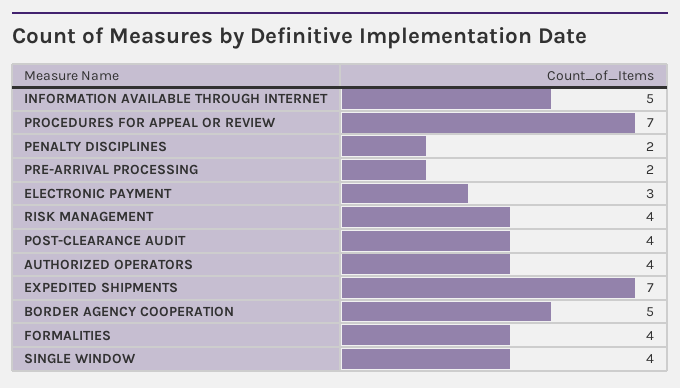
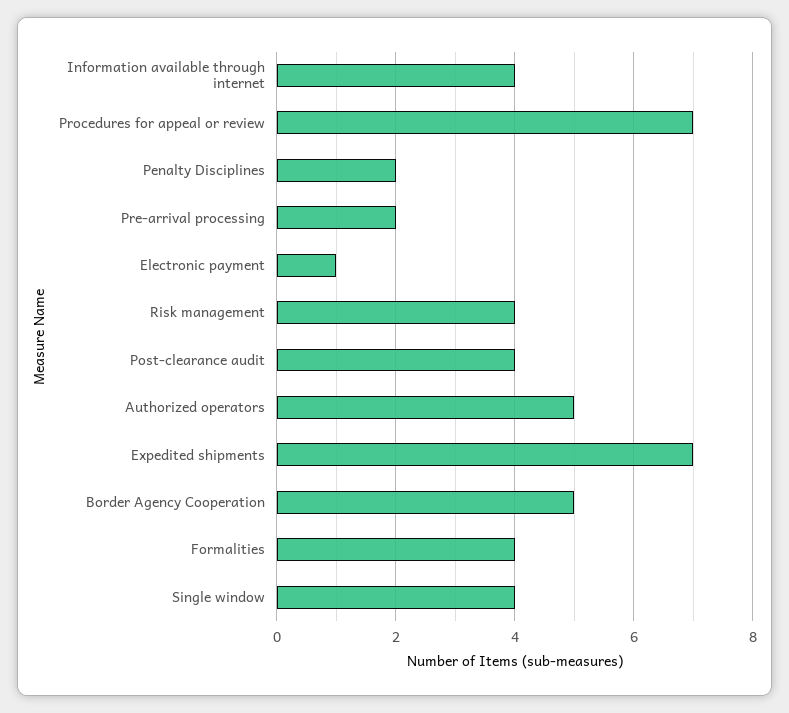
  {
-   "INFORMATION AVAILABLE THROUGH INTERNET": 5,
+   "INFORMATION AVAILABLE THROUGH INTERNET": 4,
    "PROCEDURES FOR APPEAL OR REVIEW": 7,
    "PENALTY DISCIPLINES": 2,
    "PRE-ARRIVAL PROCESSING": 2,
-   "ELECTRONIC PAYMENT": 3,
+   "ELECTRONIC PAYMENT": 1,
    "RISK MANAGEMENT": 4,
    "POST-CLEARANCE AUDIT": 4,
-   "AUTHORIZED OPERATORS": 4,
+   "AUTHORIZED OPERATORS": 5,
    "EXPEDITED SHIPMENTS": 7,
    "BORDER AGENCY COOPERATION": 5,
    "FORMALITIES": 4,
    "SINGLE WINDOW": 4
  }

